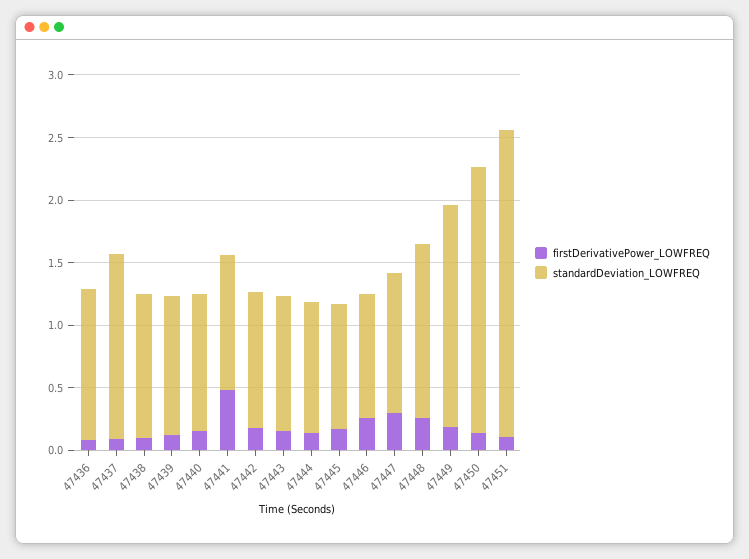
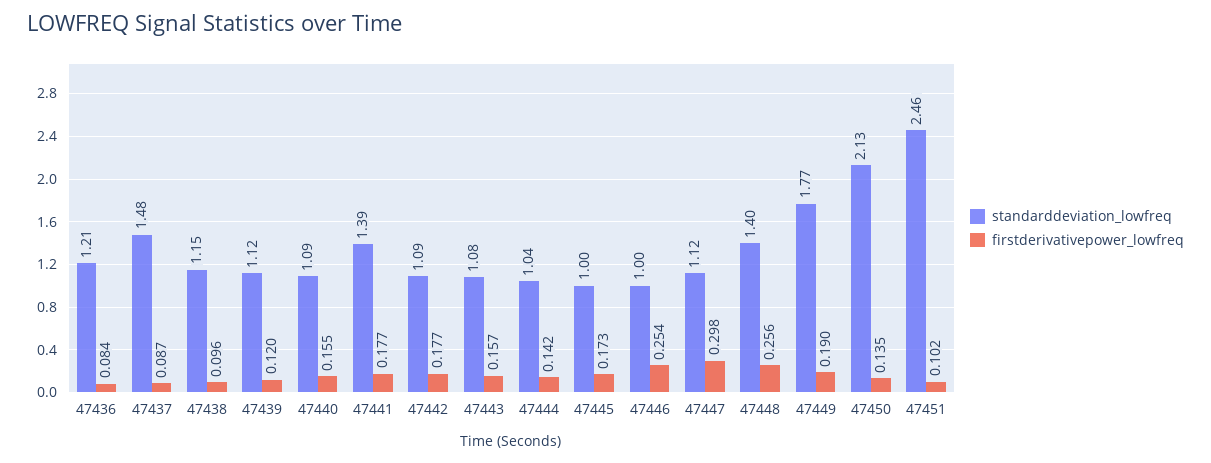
  {
    "firstDerivativePower_LOWFREQ": {
      "47436": 0.084,
      "47437": 0.087,
      "47438": 0.096,
      "47439": 0.12,
      "47440": 0.155,
-     "47441": 0.5,
+     "47441": 0.177,
      "47442": 0.177,
      "47443": 0.157,
      "47444": 0.142,
      "47445": 0.173,
      "47446": 0.254,
      "47447": 0.298,
      "47448": 0.256,
      "47449": 0.19,
      "47450": 0.135,
      "47451": 0.102
    },
    "standardDeviation_LOWFREQ": {
      "47436": 1.21,
      "47437": 1.48,
      "47438": 1.15,
      "47439": 1.12,
      "47440": 1.09,
-     "47441": 1.1,
+     "47441": 1.39,
      "47442": 1.09,
      "47443": 1.08,
      "47444": 1.04,
      "47445": 1,
      "47446": 1,
      "47447": 1.12,
      "47448": 1.4,
      "47449": 1.77,
      "47450": 2.13,
      "47451": 2.46
    }
  }

